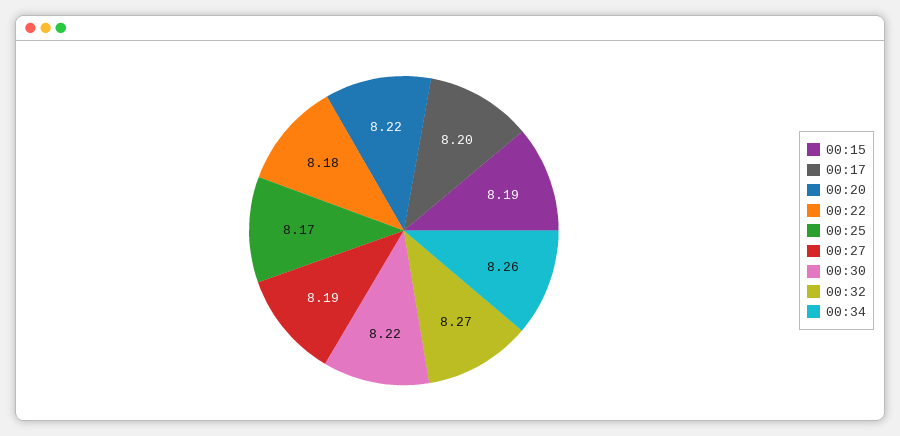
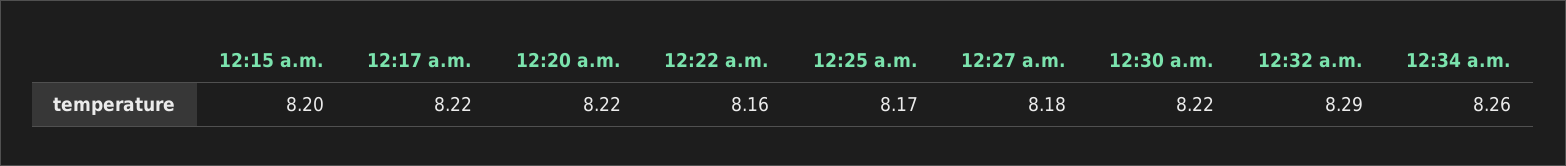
  {
-   "00:15": 8.19,
+   "00:15": 8.2,
-   "00:17": 8.2,
+   "00:17": 8.22,
    "00:20": 8.22,
-   "00:22": 8.18,
+   "00:22": 8.16,
    "00:25": 8.17,
-   "00:27": 8.19,
+   "00:27": 8.18,
    "00:30": 8.22,
-   "00:32": 8.27,
+   "00:32": 8.29,
    "00:34": 8.26
  }

